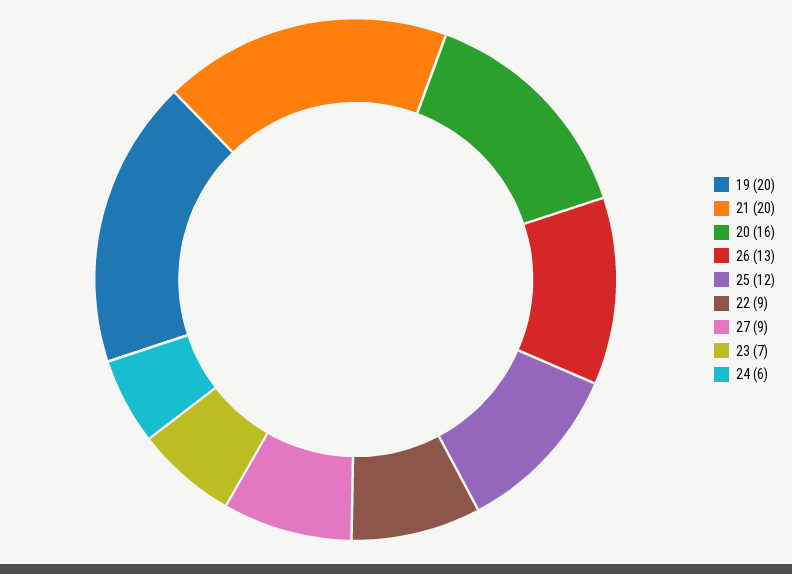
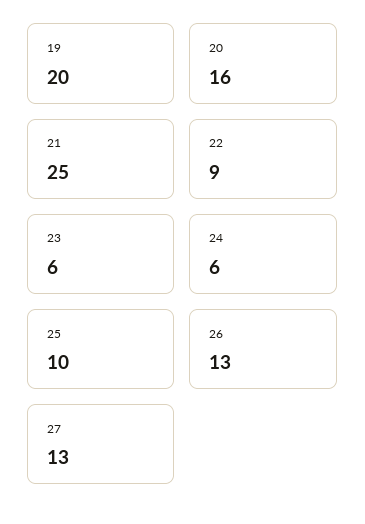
  {
    "19": 20,
-   "21": 20,
+   "21": 25,
    "20": 16,
    "26": 13,
-   "25": 12,
+   "25": 10,
    "22": 9,
-   "27": 9,
+   "27": 13,
-   "23": 7,
+   "23": 6,
    "24": 6
  }

